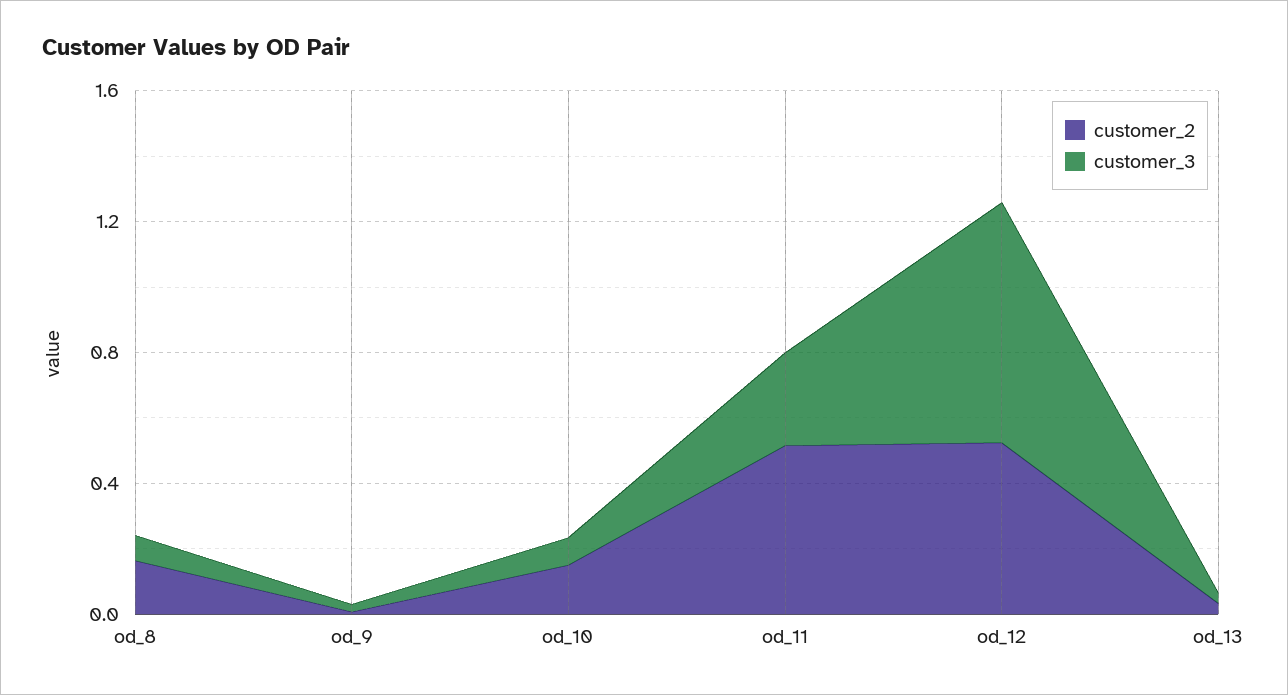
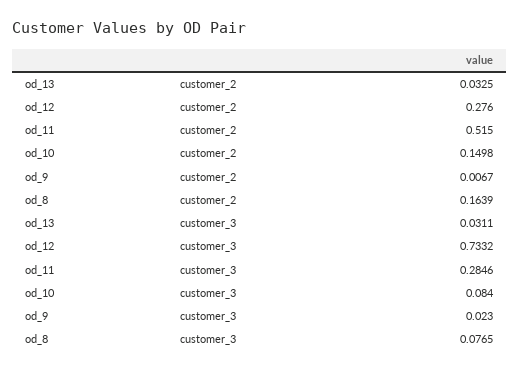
  {
    "customer_2": {
      "od_8": 0.1639,
      "od_9": 0.0067,
      "od_10": 0.1498,
      "od_11": 0.515,
-     "od_12": 0.5,
+     "od_12": 0.276,
      "od_13": 0.0325
    },
    "customer_3": {
      "od_8": 0.0765,
      "od_9": 0.023,
      "od_10": 0.084,
      "od_11": 0.2846,
      "od_12": 0.7332,
      "od_13": 0.0311
    }
  }

